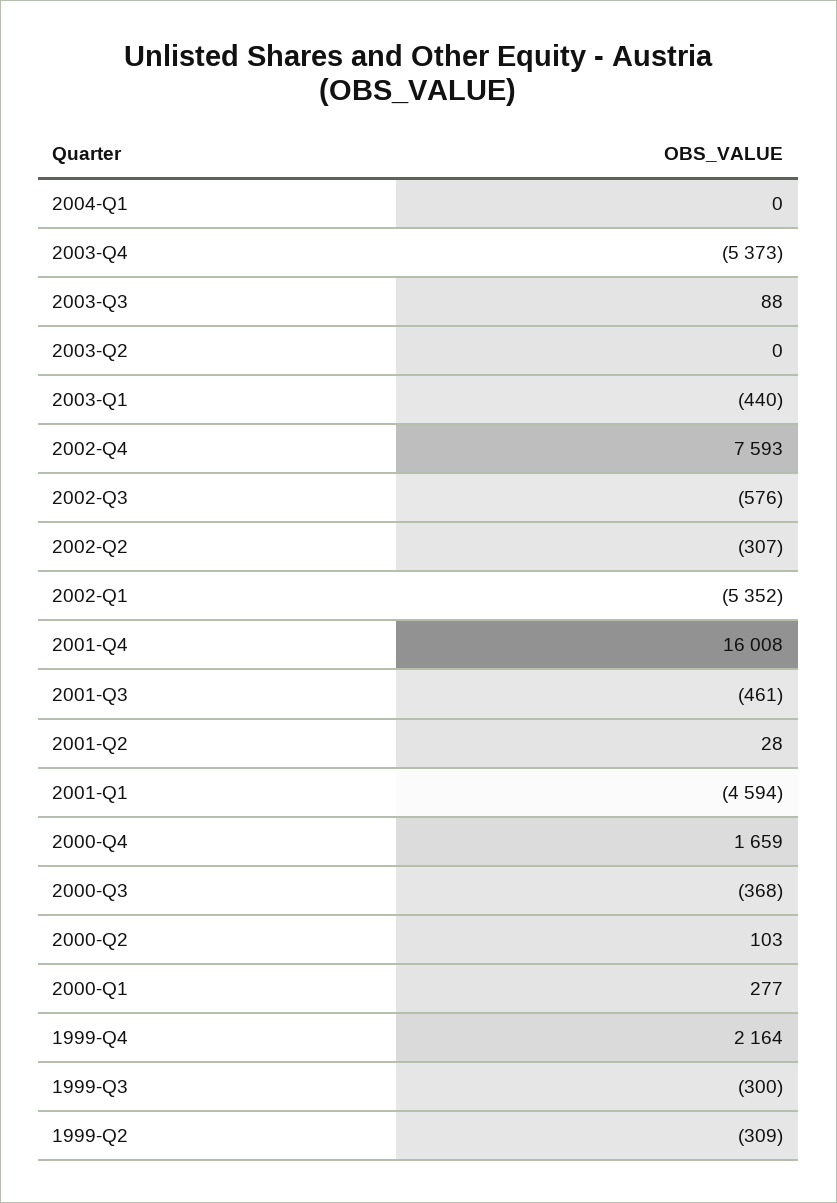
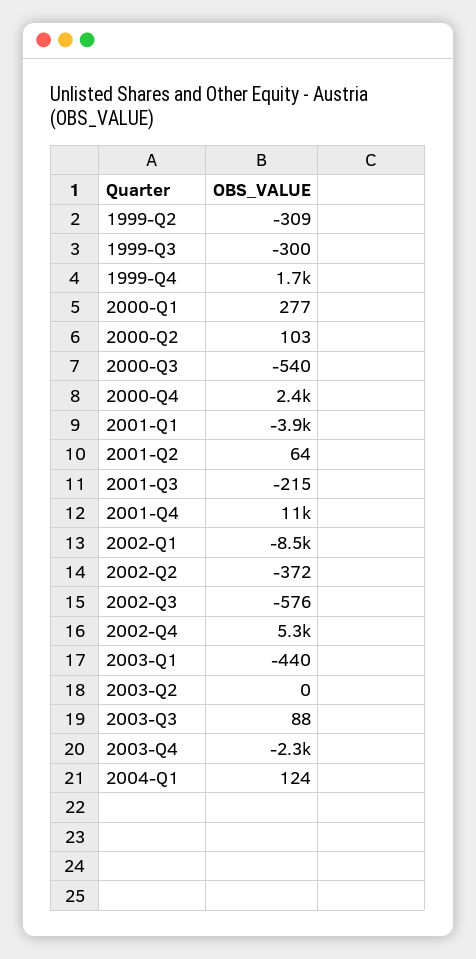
  {
-   "2004-Q1": 0,
+   "2004-Q1": 124,
-   "2003-Q4": -5373,
+   "2003-Q4": -2300,
    "2003-Q3": 88,
    "2003-Q2": 0,
    "2003-Q1": -440,
-   "2002-Q4": 7593,
+   "2002-Q4": 5300,
    "2002-Q3": -576,
-   "2002-Q2": -307,
+   "2002-Q2": -372,
-   "2002-Q1": -5352,
+   "2002-Q1": -8500,
-   "2001-Q4": 16008,
+   "2001-Q4": 11000,
-   "2001-Q3": -461,
+   "2001-Q3": -215,
-   "2001-Q2": 28,
+   "2001-Q2": 64,
-   "2001-Q1": -4594,
+   "2001-Q1": -3900,
-   "2000-Q4": 1659,
+   "2000-Q4": 2400,
-   "2000-Q3": -368,
+   "2000-Q3": -540,
    "2000-Q2": 103,
    "2000-Q1": 277,
-   "1999-Q4": 2164,
+   "1999-Q4": 1700,
    "1999-Q3": -300,
    "1999-Q2": -309
  }

